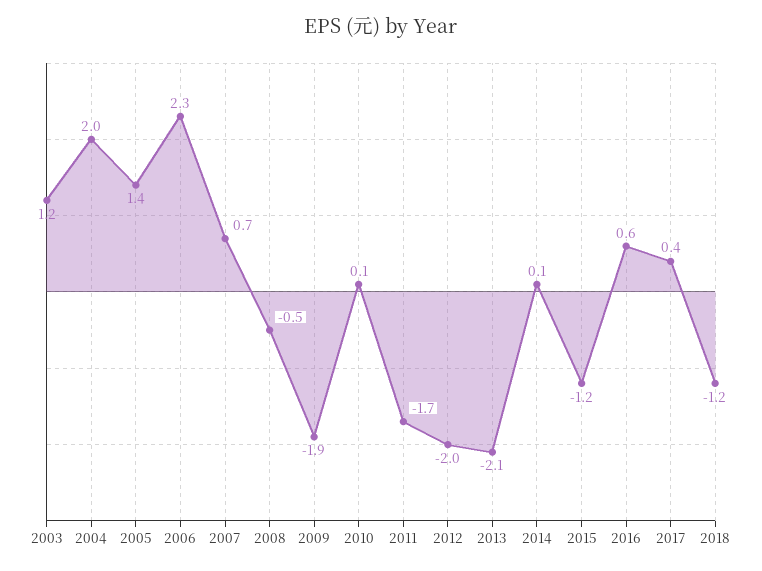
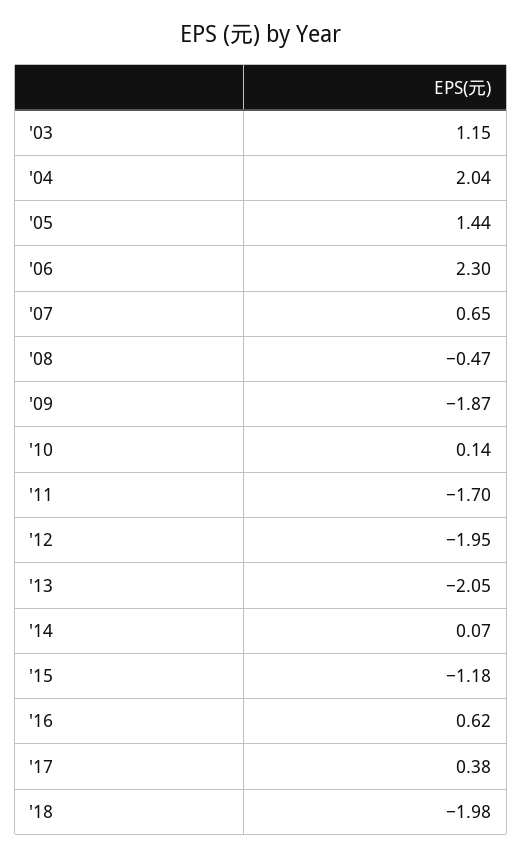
  {
    "2003": 1.15,
    "2004": 2.04,
    "2005": 1.44,
    "2006": 2.3,
    "2007": 0.65,
    "2008": -0.47,
    "2009": -1.87,
    "2010": 0.14,
    "2011": -1.7,
    "2012": -1.95,
    "2013": -2.05,
    "2014": 0.07,
    "2015": -1.18,
    "2016": 0.62,
    "2017": 0.38,
-   "2018": -1.2
+   "2018": -1.98
  }

